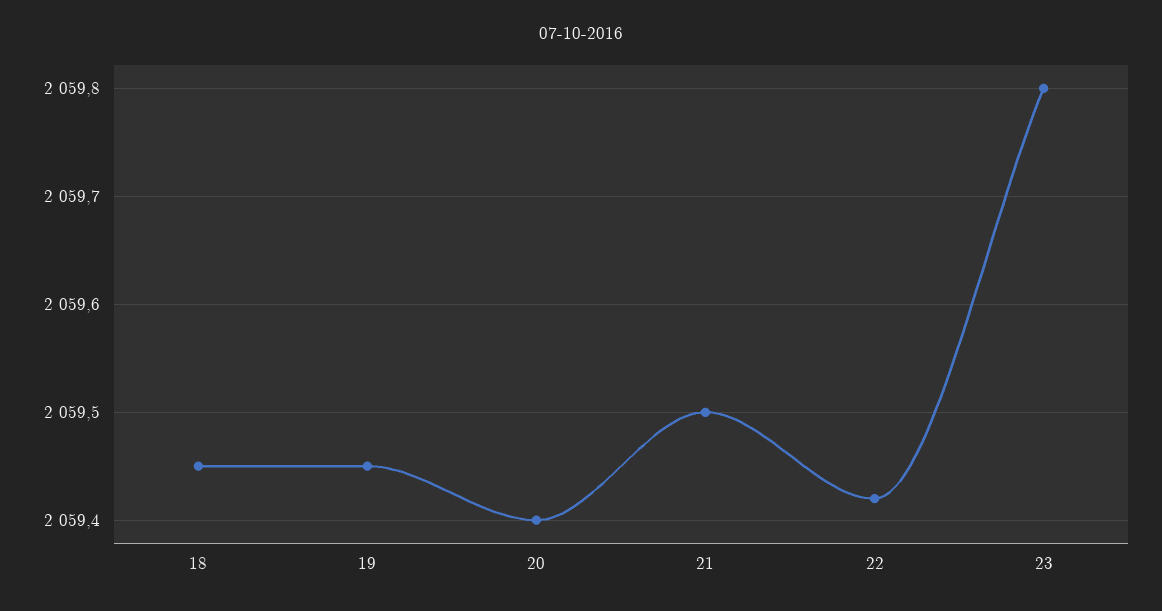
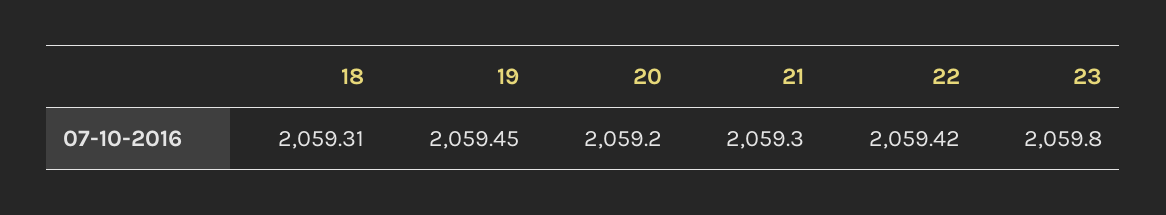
  {
-   "18": 2059.45,
+   "18": 2059.31,
    "19": 2059.45,
-   "20": 2059.4,
+   "20": 2059.2,
-   "21": 2059.5,
+   "21": 2059.3,
    "22": 2059.42,
    "23": 2059.8
  }

